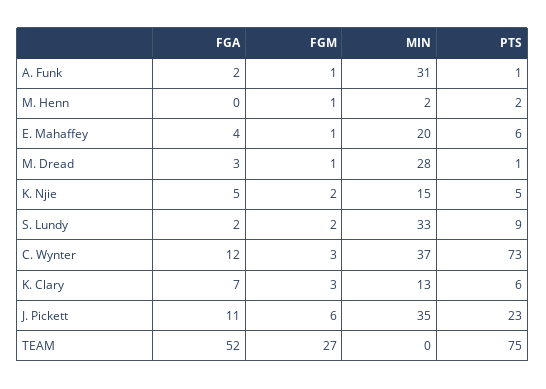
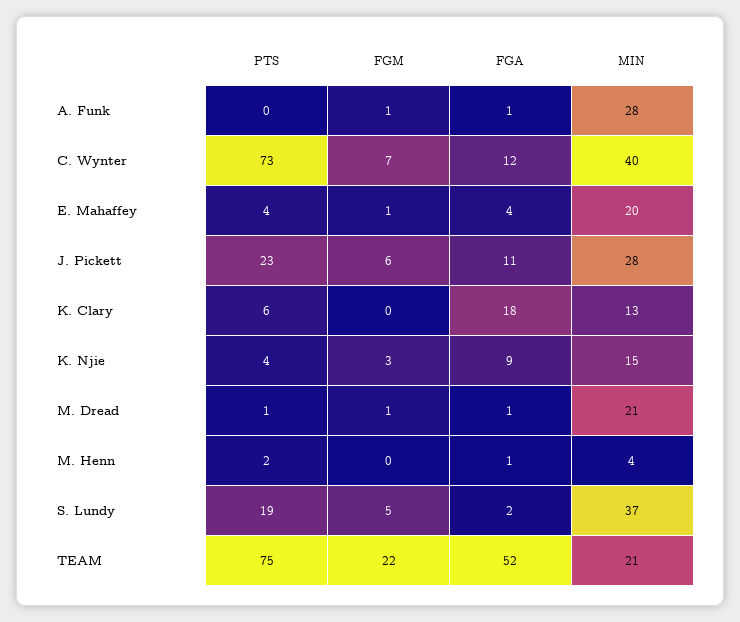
  {
    "FGA": {
-     "A. Funk": 2,
+     "A. Funk": 1,
-     "M. Henn": 0,
+     "M. Henn": 1,
      "E. Mahaffey": 4,
-     "M. Dread": 3,
+     "M. Dread": 1,
-     "K. Njie": 5,
+     "K. Njie": 9,
      "S. Lundy": 2,
      "C. Wynter": 12,
-     "K. Clary": 7,
+     "K. Clary": 18,
      "J. Pickett": 11,
      "TEAM": 52
    },
    "FGM": {
      "A. Funk": 1,
-     "M. Henn": 1,
+     "M. Henn": 0,
      "E. Mahaffey": 1,
      "M. Dread": 1,
-     "K. Njie": 2,
+     "K. Njie": 3,
-     "S. Lundy": 2,
+     "S. Lundy": 5,
-     "C. Wynter": 3,
+     "C. Wynter": 7,
-     "K. Clary": 3,
+     "K. Clary": 0,
      "J. Pickett": 6,
-     "TEAM": 27
+     "TEAM": 22
    },
    "MIN": {
-     "A. Funk": 31,
+     "A. Funk": 28,
-     "M. Henn": 2,
+     "M. Henn": 4,
      "E. Mahaffey": 20,
-     "M. Dread": 28,
+     "M. Dread": 21,
      "K. Njie": 15,
-     "S. Lundy": 33,
+     "S. Lundy": 37,
-     "C. Wynter": 37,
+     "C. Wynter": 40,
      "K. Clary": 13,
-     "J. Pickett": 35,
+     "J. Pickett": 28,
-     "TEAM": 0
+     "TEAM": 21
    },
    "PTS": {
-     "A. Funk": 1,
+     "A. Funk": 0,
      "M. Henn": 2,
-     "E. Mahaffey": 6,
+     "E. Mahaffey": 4,
      "M. Dread": 1,
-     "K. Njie": 5,
+     "K. Njie": 4,
-     "S. Lundy": 9,
+     "S. Lundy": 19,
      "C. Wynter": 73,
      "K. Clary": 6,
      "J. Pickett": 23,
      "TEAM": 75
    }
  }

